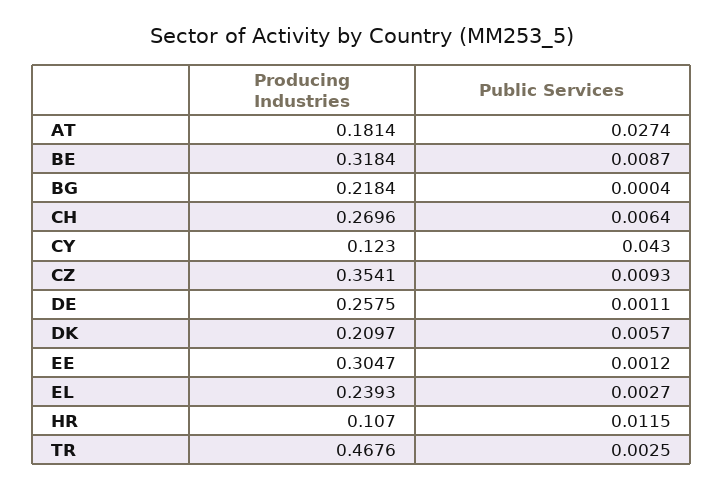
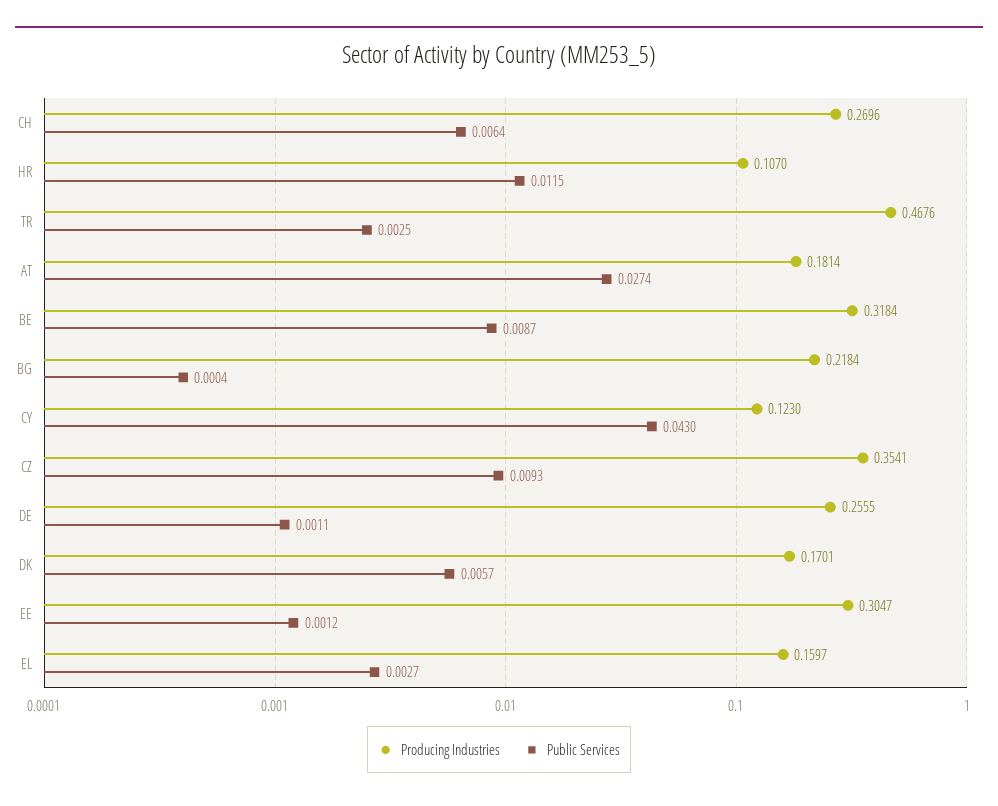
  {
    "Producing Industries": {
      "AT": 0.1814,
      "BE": 0.3184,
      "BG": 0.2184,
      "CH": 0.2696,
      "CY": 0.123,
      "CZ": 0.3541,
-     "DE": 0.2575,
+     "DE": 0.2555,
-     "DK": 0.2097,
+     "DK": 0.1701,
      "EE": 0.3047,
-     "EL": 0.2393,
+     "EL": 0.1597,
      "HR": 0.107,
      "TR": 0.4676
    },
    "Public Services": {
      "AT": 0.0274,
      "BE": 0.0087,
      "BG": 0.0004,
      "CH": 0.0064,
      "CY": 0.043,
      "CZ": 0.0093,
      "DE": 0.0011,
      "DK": 0.0057,
      "EE": 0.0012,
      "EL": 0.0027,
      "HR": 0.0115,
      "TR": 0.0025
    }
  }

